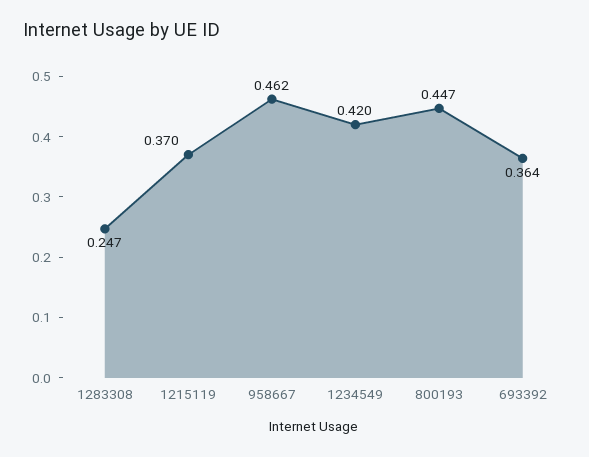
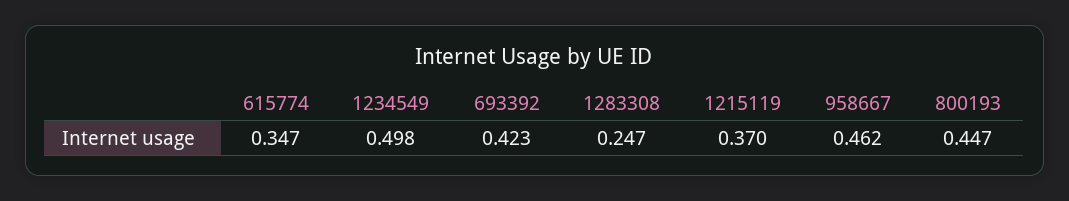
  {
    "1283308": 0.247,
    "1215119": 0.37,
    "958667": 0.462,
-   "1234549": 0.42,
+   "1234549": 0.498,
    "800193": 0.447,
-   "693392": 0.364
+   "693392": 0.423,
+   "615774": 0.347
  }

